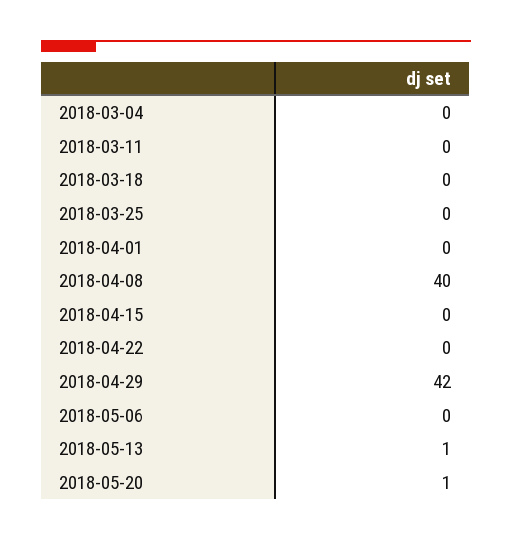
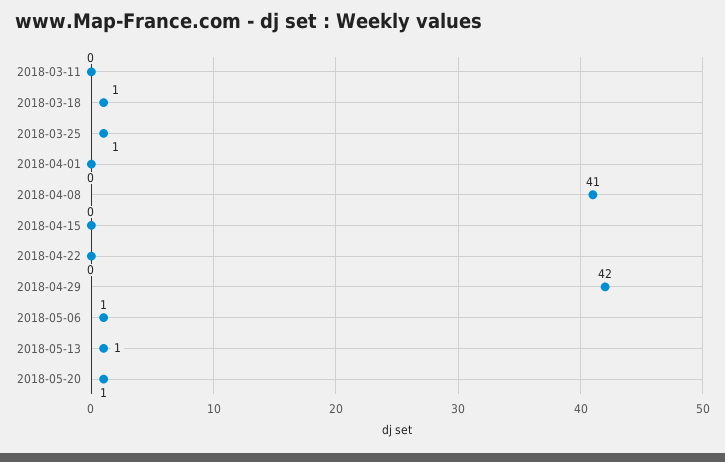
  {
-   "2018-03-04": 0,
    "2018-03-11": 0,
-   "2018-03-18": 0,
+   "2018-03-18": 1,
-   "2018-03-25": 0,
+   "2018-03-25": 1,
    "2018-04-01": 0,
-   "2018-04-08": 40,
+   "2018-04-08": 41,
    "2018-04-15": 0,
    "2018-04-22": 0,
    "2018-04-29": 42,
-   "2018-05-06": 0,
+   "2018-05-06": 1,
    "2018-05-13": 1,
    "2018-05-20": 1
  }

